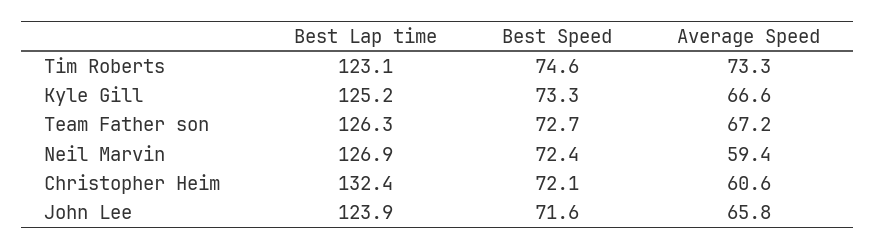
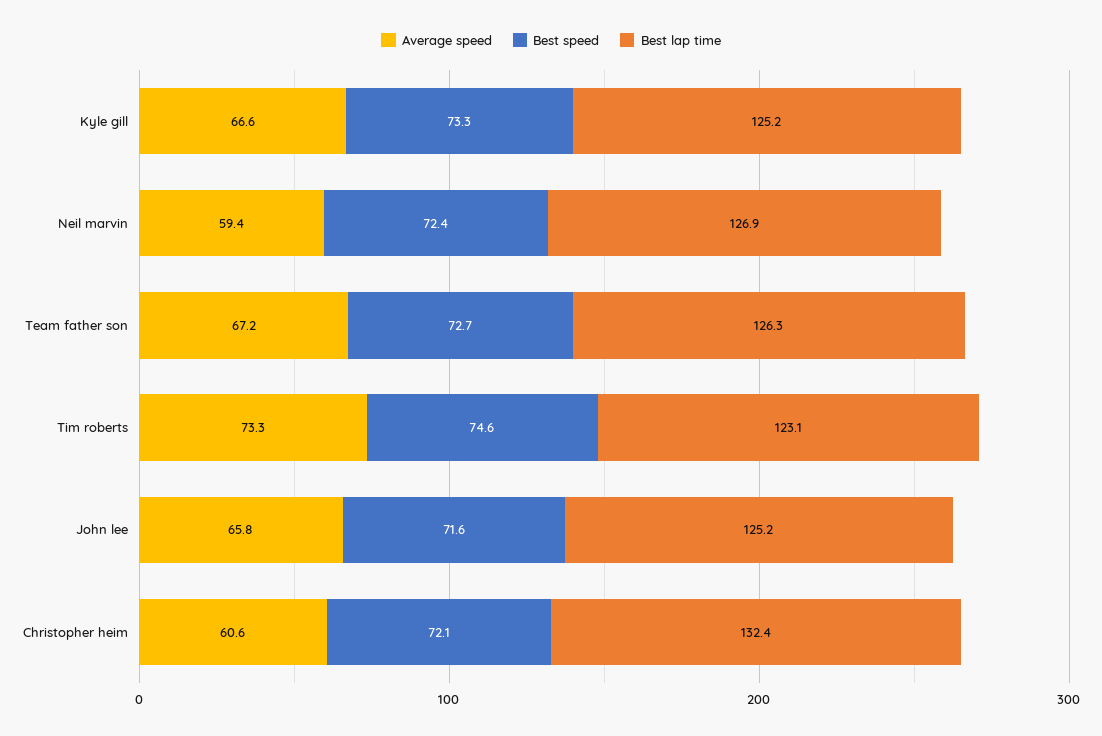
  {
    "Best Lap time": {
      "Tim Roberts": 123.1,
      "Kyle Gill": 125.2,
      "Team Father son": 126.3,
      "Neil Marvin": 126.9,
      "Christopher Heim": 132.4,
-     "John Lee": 123.9
+     "John Lee": 125.2
    },
    "Best Speed": {
      "Tim Roberts": 74.6,
      "Kyle Gill": 73.3,
      "Team Father son": 72.7,
      "Neil Marvin": 72.4,
      "Christopher Heim": 72.1,
      "John Lee": 71.6
    },
    "Average Speed": {
      "Tim Roberts": 73.3,
      "Kyle Gill": 66.6,
      "Team Father son": 67.2,
      "Neil Marvin": 59.4,
      "Christopher Heim": 60.6,
      "John Lee": 65.8
    }
  }

